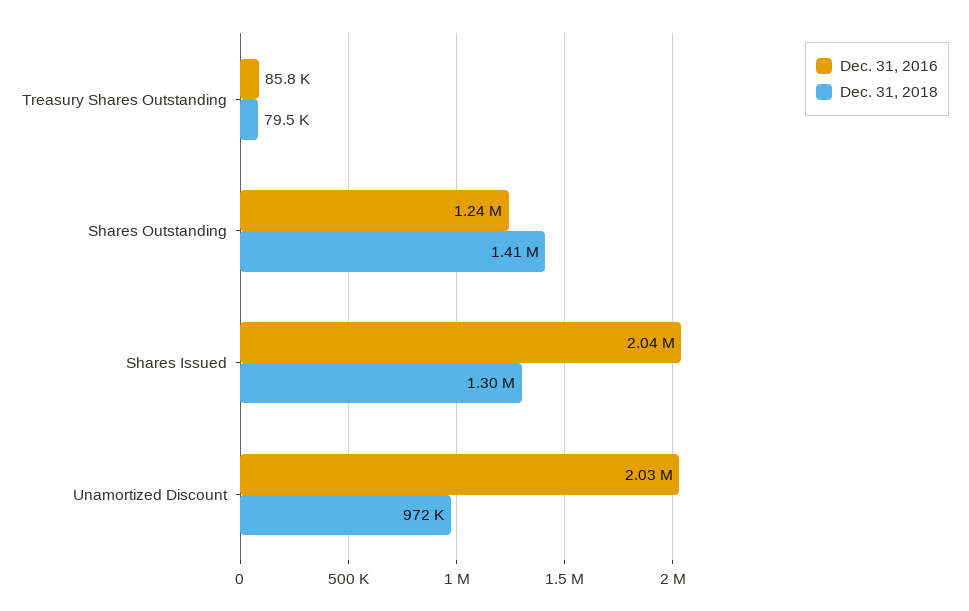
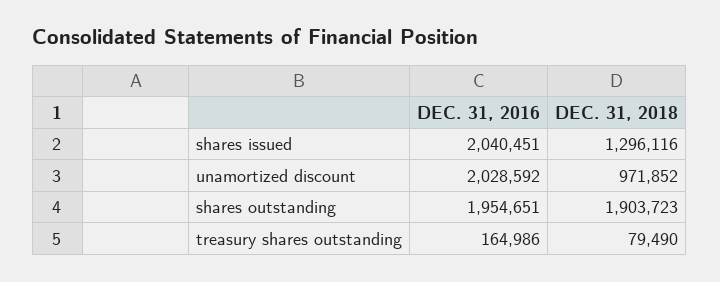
  {
    "Dec. 31, 2016": {
-     "Treasury Shares Outstanding": 85800,
+     "Treasury Shares Outstanding": 164986,
-     "Shares Outstanding": 1240000,
+     "Shares Outstanding": 1954651,
      "Shares Issued": 2040451,
      "Unamortized Discount": 2028592
    },
    "Dec. 31, 2018": {
      "Treasury Shares Outstanding": 79490,
-     "Shares Outstanding": 1410000,
+     "Shares Outstanding": 1903723,
      "Shares Issued": 1296116,
      "Unamortized Discount": 971852
    }
  }

